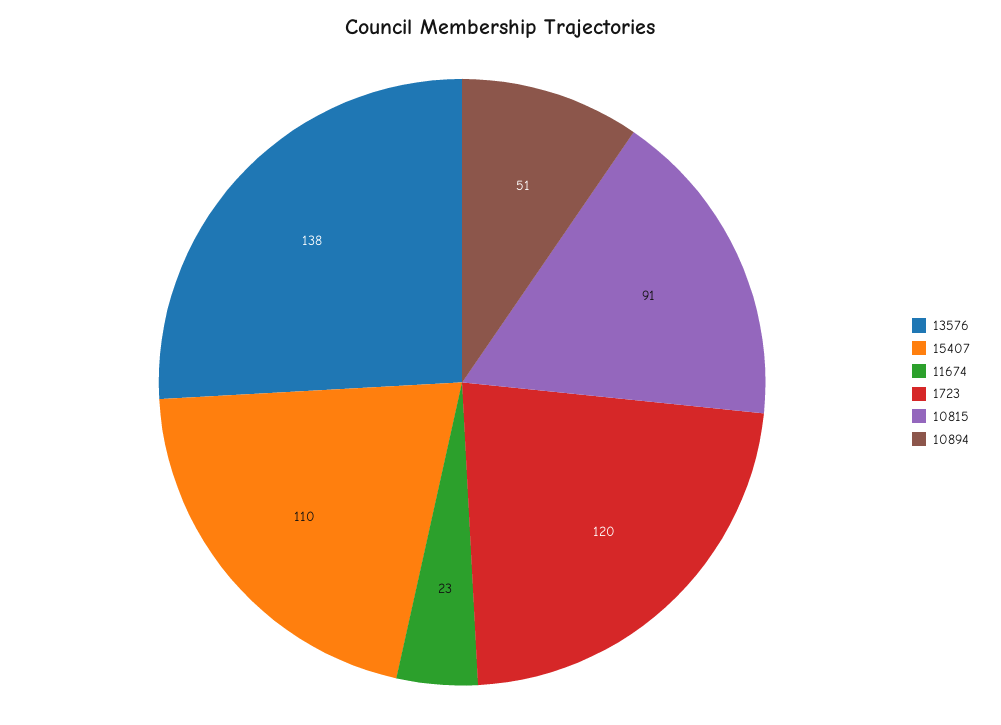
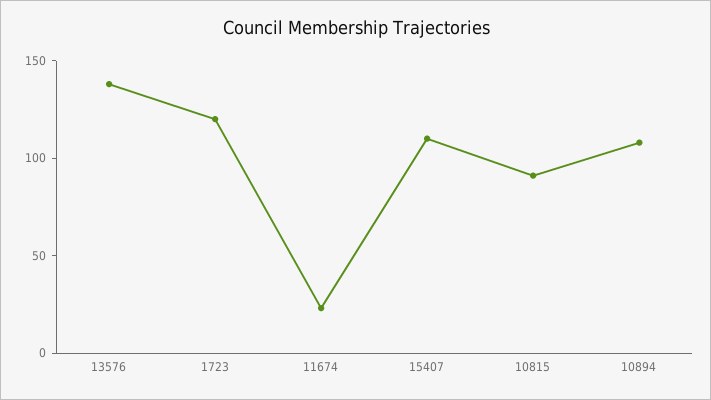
  {
    "13576": 138,
    "15407": 110,
    "11674": 23,
    "1723": 120,
    "10815": 91,
-   "10894": 51
+   "10894": 110
  }

